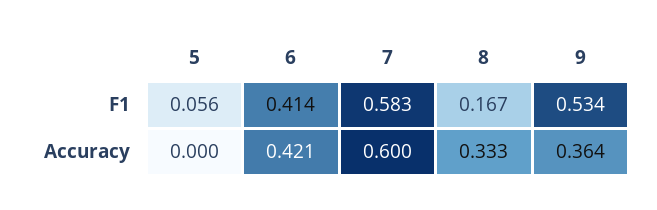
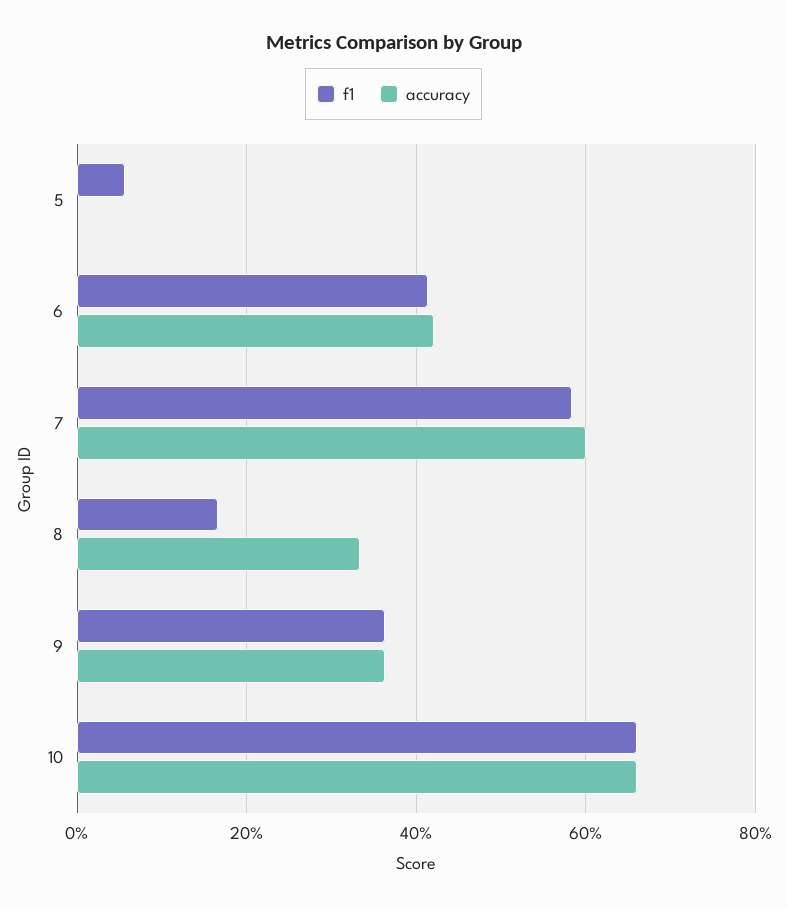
  {
    "F1": {
      "5": 0.056,
      "6": 0.414,
      "7": 0.583,
      "8": 0.167,
-     "9": 0.534
+     "9": 0.36,
+     "10": 0.66
    },
    "Accuracy": {
      "5": 0,
      "6": 0.421,
      "7": 0.6,
      "8": 0.333,
-     "9": 0.364
+     "9": 0.364,
+     "10": 0.66
    }
  }

